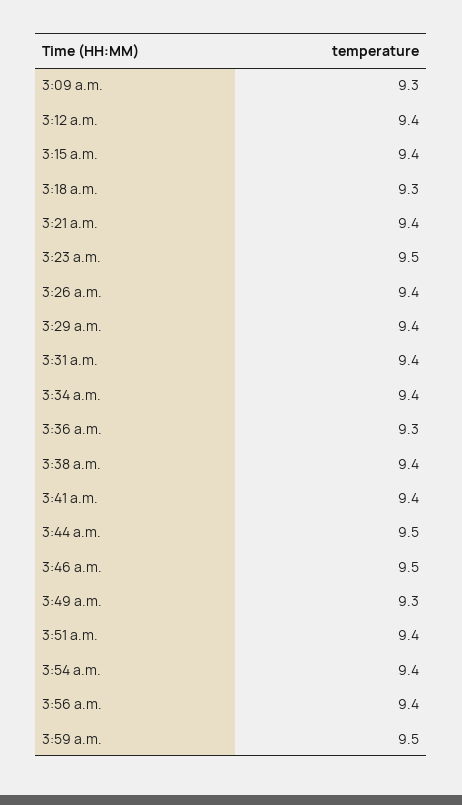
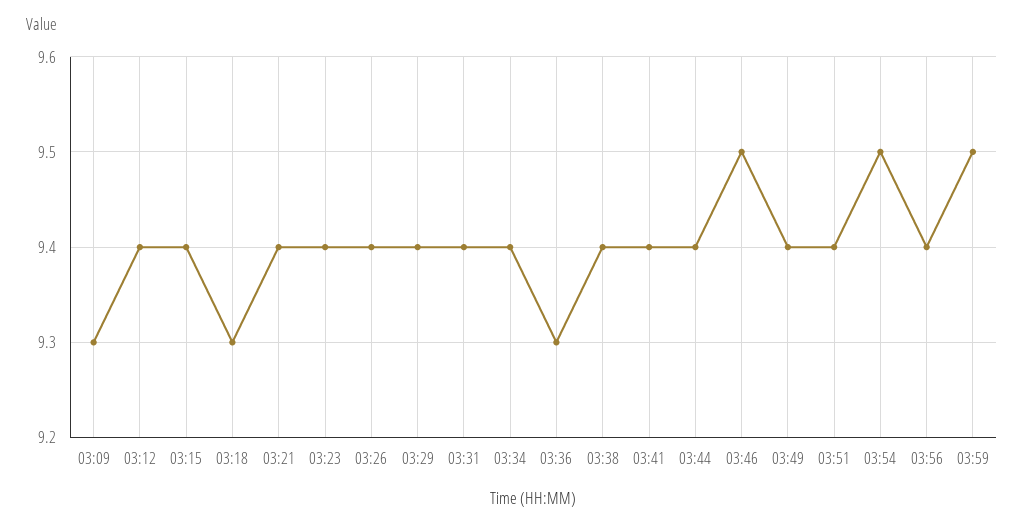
  {
    "3:09 a.m.": 9.3,
    "3:12 a.m.": 9.4,
    "3:15 a.m.": 9.4,
    "3:18 a.m.": 9.3,
    "3:21 a.m.": 9.4,
-   "3:23 a.m.": 9.5,
+   "3:23 a.m.": 9.4,
    "3:26 a.m.": 9.4,
    "3:29 a.m.": 9.4,
    "3:31 a.m.": 9.4,
    "3:34 a.m.": 9.4,
    "3:36 a.m.": 9.3,
    "3:38 a.m.": 9.4,
    "3:41 a.m.": 9.4,
-   "3:44 a.m.": 9.5,
+   "3:44 a.m.": 9.4,
    "3:46 a.m.": 9.5,
-   "3:49 a.m.": 9.3,
+   "3:49 a.m.": 9.4,
    "3:51 a.m.": 9.4,
-   "3:54 a.m.": 9.4,
+   "3:54 a.m.": 9.5,
    "3:56 a.m.": 9.4,
    "3:59 a.m.": 9.5
  }

